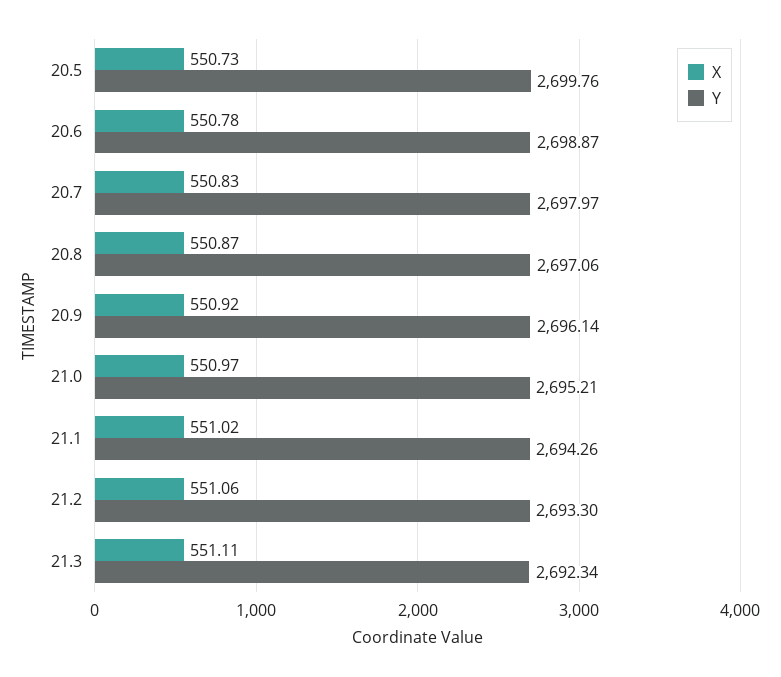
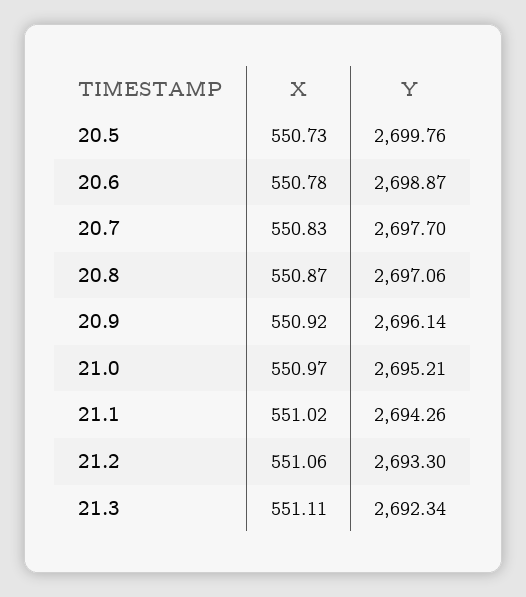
  {
    "X": {
      "20.5": 550.73,
      "20.6": 550.78,
      "20.7": 550.83,
      "20.8": 550.87,
      "20.9": 550.92,
      "21.0": 550.97,
      "21.1": 551.02,
      "21.2": 551.06,
      "21.3": 551.11
    },
    "Y": {
      "20.5": 2699.76,
      "20.6": 2698.87,
-     "20.7": 2697.97,
+     "20.7": 2697.7,
      "20.8": 2697.06,
      "20.9": 2696.14,
      "21.0": 2695.21,
      "21.1": 2694.26,
      "21.2": 2693.3,
      "21.3": 2692.34
    }
  }

